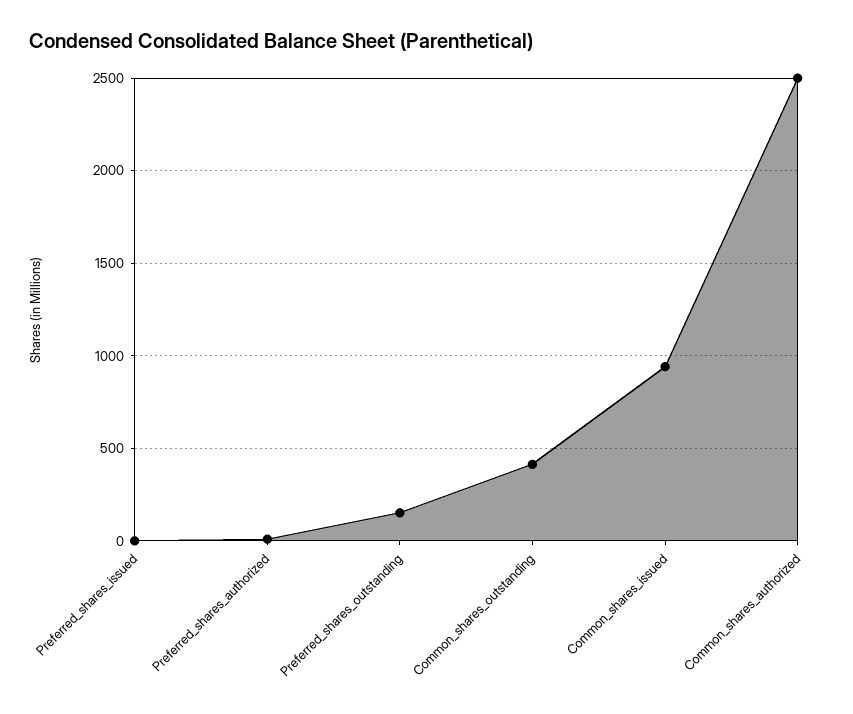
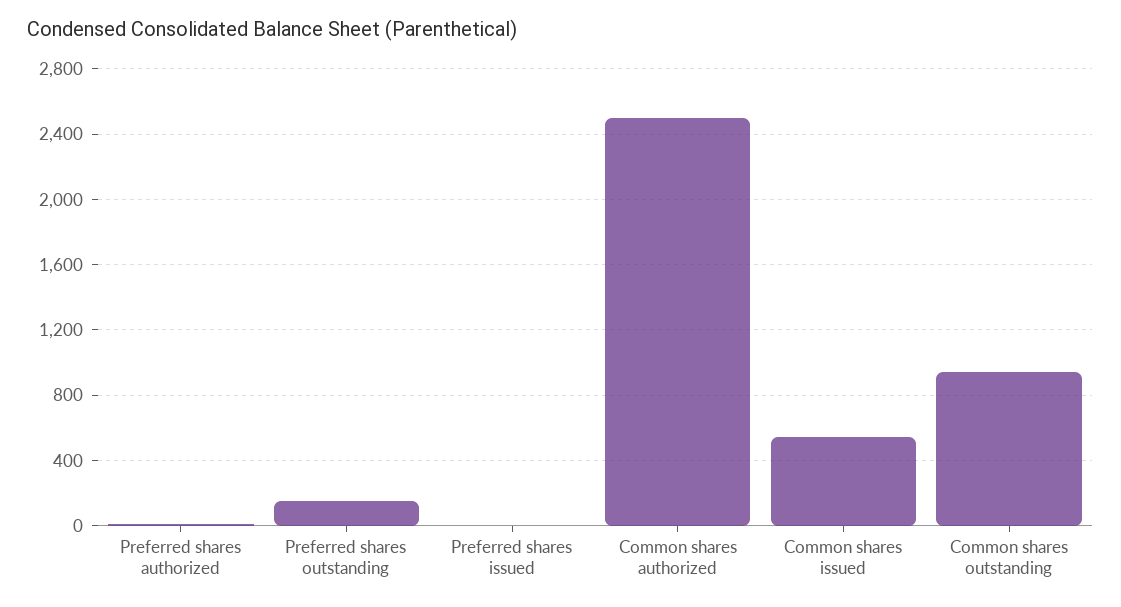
  {
    "Preferred_shares_issued": 0,
    "Preferred_shares_authorized": 0,
    "Preferred_shares_outstanding": 150,
-   "Common_shares_outstanding": 400,
+   "Common_shares_outstanding": 950,
-   "Common_shares_issued": 950,
+   "Common_shares_issued": 550,
    "Common_shares_authorized": 2500
  }

